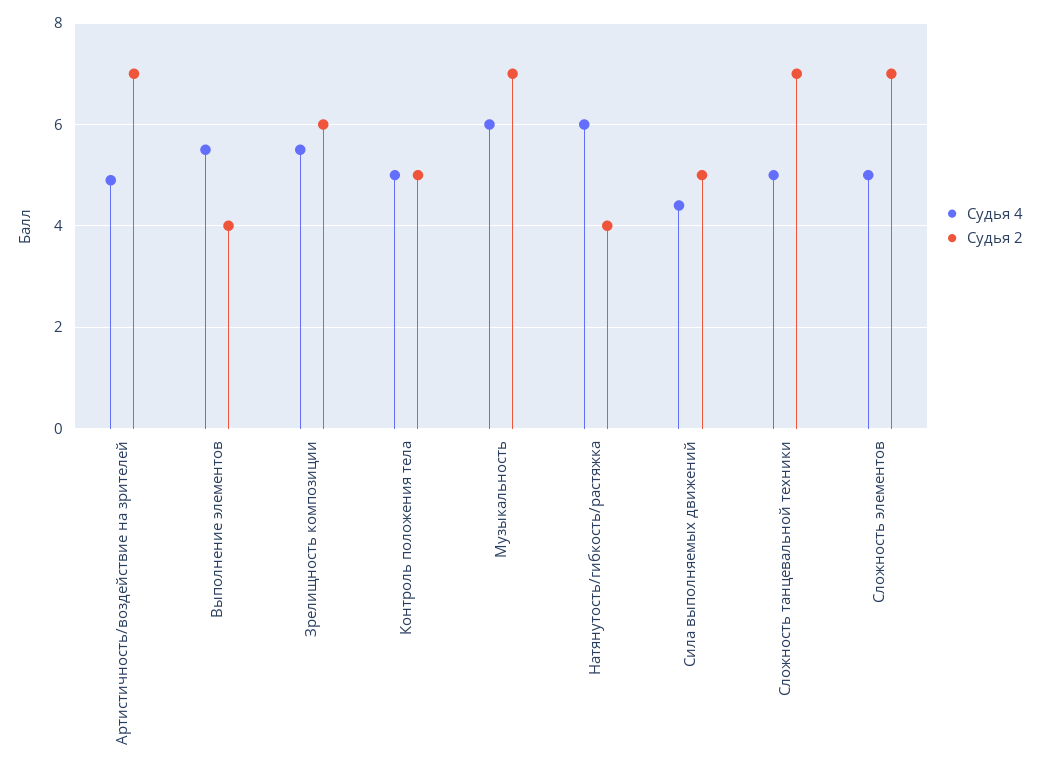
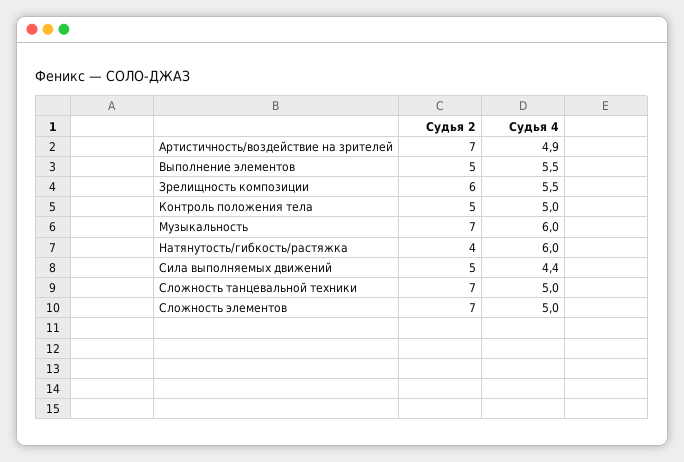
  {
    "Судья 4": {
      "Артистичность/воздействие на зрителей": 4.9,
      "Выполнение элементов": 5.5,
      "Зрелищность композиции": 5.5,
      "Контроль положения тела": 5,
      "Музыкальность": 6,
      "Натянутость/гибкость/растяжка": 6,
      "Сила выполняемых движений": 4.4,
      "Сложность танцевальной техники": 5,
      "Сложность элементов": 5
    },
    "Судья 2": {
      "Артистичность/воздействие на зрителей": 7,
-     "Выполнение элементов": 4,
+     "Выполнение элементов": 5,
      "Зрелищность композиции": 6,
      "Контроль положения тела": 5,
      "Музыкальность": 7,
      "Натянутость/гибкость/растяжка": 4,
      "Сила выполняемых движений": 5,
      "Сложность танцевальной техники": 7,
      "Сложность элементов": 7
    }
  }

